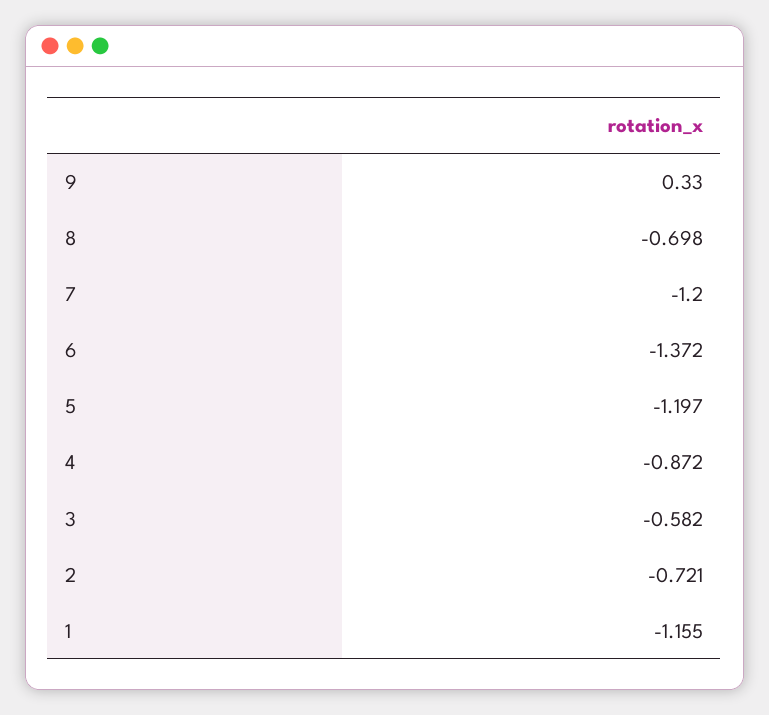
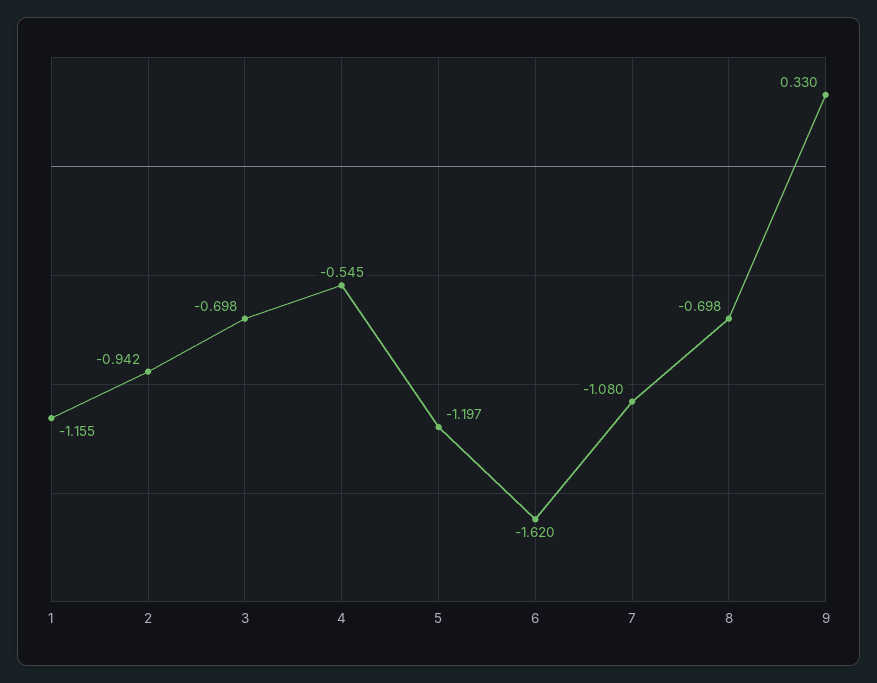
  {
    "9": 0.33,
    "8": -0.698,
-   "7": -1.2,
+   "7": -1.08,
-   "6": -1.372,
+   "6": -1.62,
    "5": -1.197,
-   "4": -0.872,
+   "4": -0.545,
-   "3": -0.582,
+   "3": -0.698,
-   "2": -0.721,
+   "2": -0.942,
    "1": -1.155
  }

